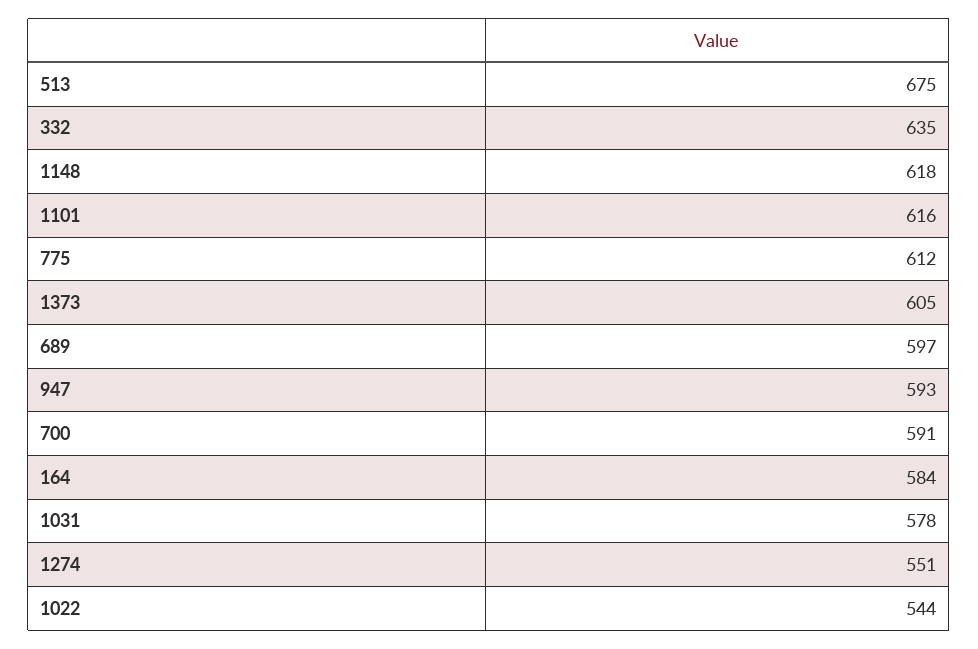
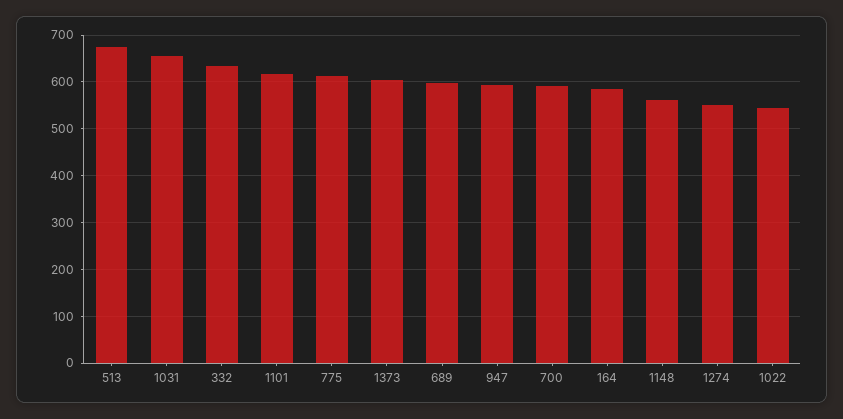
  {
    "513": 675,
    "332": 635,
-   "1148": 618,
+   "1148": 560,
    "1101": 616,
    "775": 612,
    "1373": 605,
    "689": 597,
    "947": 593,
    "700": 591,
    "164": 584,
-   "1031": 578,
+   "1031": 660,
    "1274": 551,
    "1022": 544
  }

